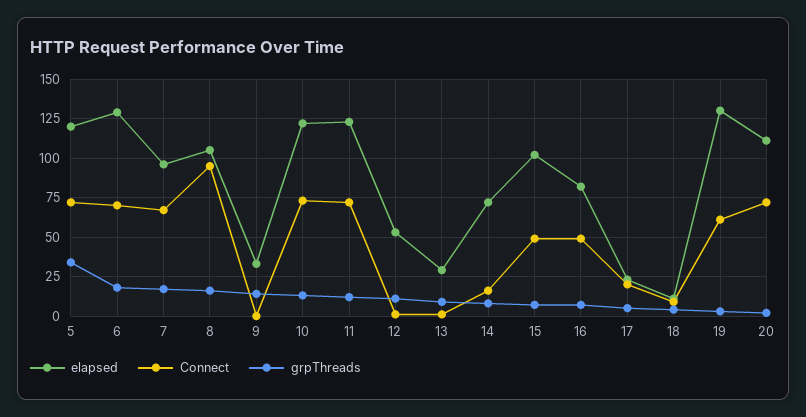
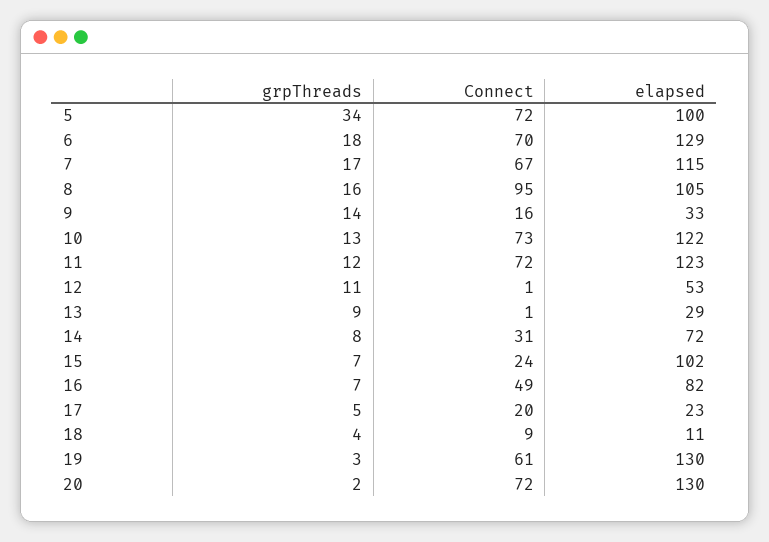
  {
    "elapsed": {
-     "5": 120,
+     "5": 100,
      "6": 129,
-     "7": 95,
+     "7": 115,
      "8": 105,
      "9": 33,
      "10": 122,
      "11": 123,
      "12": 53,
      "13": 29,
      "14": 72,
      "15": 102,
      "16": 82,
      "17": 23,
      "18": 11,
      "19": 130,
-     "20": 110
+     "20": 130
    },
    "Connect": {
      "5": 72,
      "6": 70,
      "7": 67,
      "8": 95,
-     "9": 0,
+     "9": 16,
      "10": 73,
      "11": 72,
      "12": 1,
      "13": 1,
-     "14": 15,
+     "14": 31,
-     "15": 50,
+     "15": 24,
      "16": 49,
      "17": 20,
      "18": 9,
      "19": 61,
      "20": 72
    },
    "grpThreads": {
      "5": 34,
      "6": 18,
      "7": 17,
      "8": 16,
      "9": 14,
      "10": 13,
      "11": 12,
      "12": 11,
      "13": 9,
      "14": 8,
      "15": 7,
      "16": 7,
      "17": 5,
      "18": 4,
      "19": 3,
      "20": 2
    }
  }

